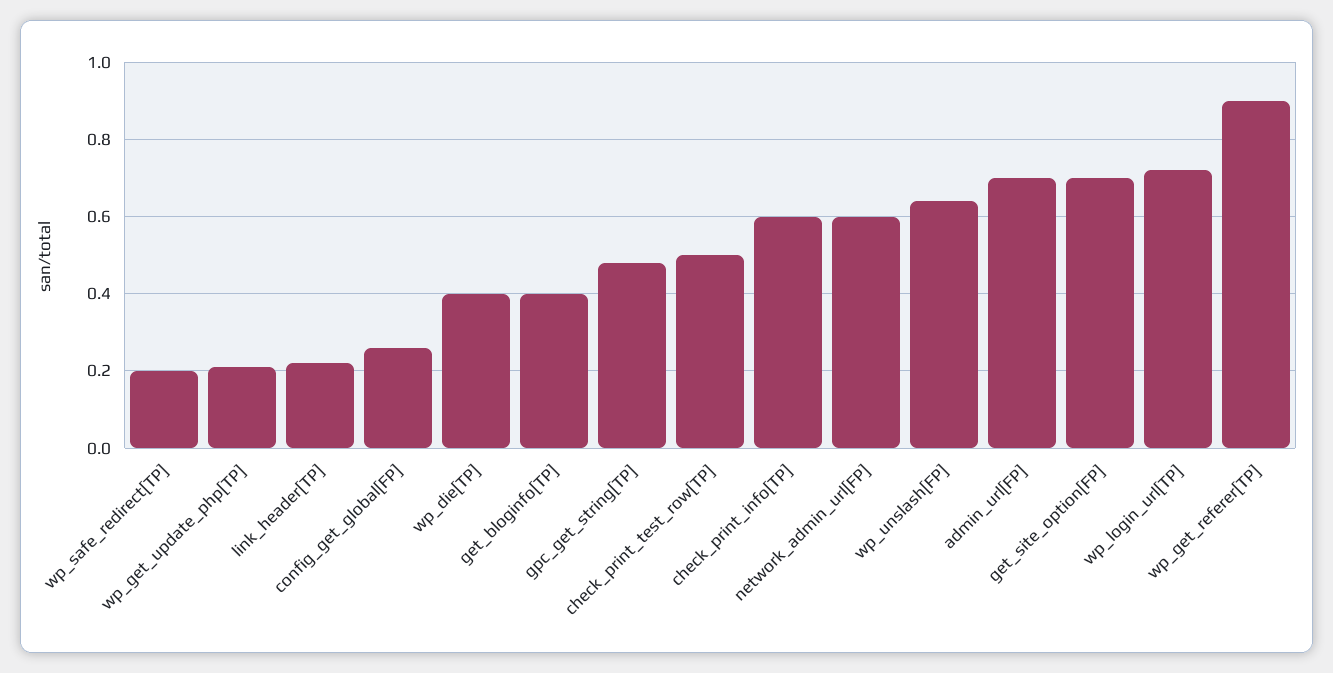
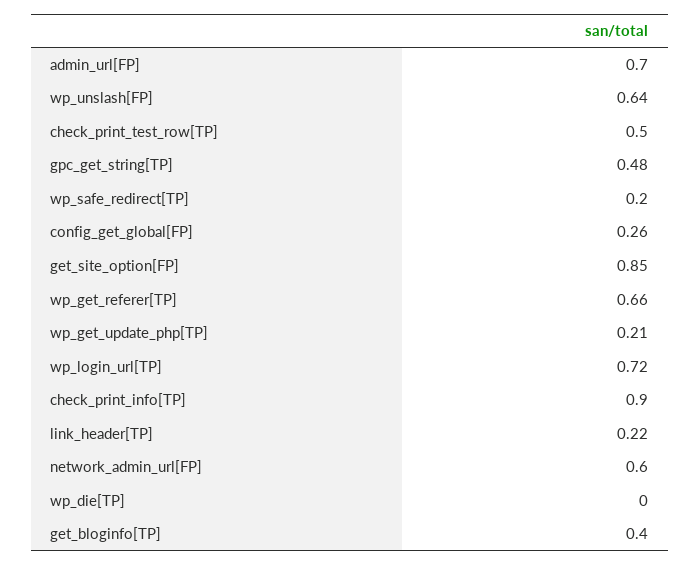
  {
    "wp_safe_redirect[TP]": 0.2,
    "wp_get_update_php[TP]": 0.21,
    "link_header[TP]": 0.22,
    "config_get_global[FP]": 0.26,
-   "wp_die[TP]": 0.4,
+   "wp_die[TP]": 0,
    "get_bloginfo[TP]": 0.4,
    "gpc_get_string[TP]": 0.48,
    "check_print_test_row[TP]": 0.5,
-   "check_print_info[TP]": 0.6,
+   "check_print_info[TP]": 0.9,
    "network_admin_url[FP]": 0.6,
    "wp_unslash[FP]": 0.64,
    "admin_url[FP]": 0.7,
-   "get_site_option[FP]": 0.7,
+   "get_site_option[FP]": 0.85,
    "wp_login_url[TP]": 0.72,
-   "wp_get_referer[TP]": 0.9
+   "wp_get_referer[TP]": 0.66
  }

